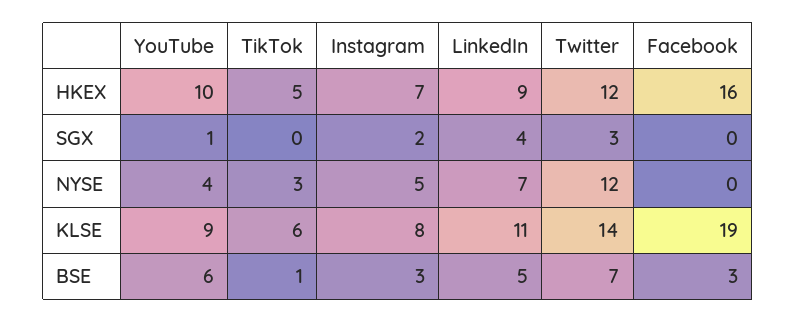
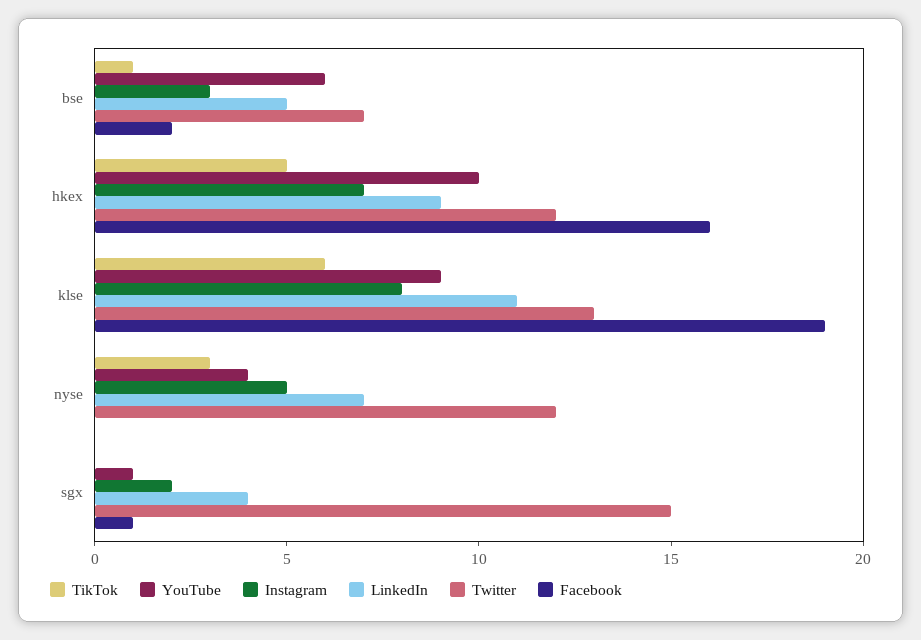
  {
    "YouTube": {
      "HKEX": 10,
      "SGX": 1,
      "NYSE": 4,
      "KLSE": 9,
      "BSE": 6
    },
    "TikTok": {
      "HKEX": 5,
      "SGX": 0,
      "NYSE": 3,
      "KLSE": 6,
      "BSE": 1
    },
    "Instagram": {
      "HKEX": 7,
      "SGX": 2,
      "NYSE": 5,
      "KLSE": 8,
      "BSE": 3
    },
    "LinkedIn": {
      "HKEX": 9,
      "SGX": 4,
      "NYSE": 7,
      "KLSE": 11,
      "BSE": 5
    },
    "Twitter": {
      "HKEX": 12,
-     "SGX": 3,
+     "SGX": 15,
      "NYSE": 12,
-     "KLSE": 14,
+     "KLSE": 13,
      "BSE": 7
    },
    "Facebook": {
      "HKEX": 16,
-     "SGX": 0,
+     "SGX": 1,
      "NYSE": 0,
      "KLSE": 19,
-     "BSE": 3
+     "BSE": 2
    }
  }

